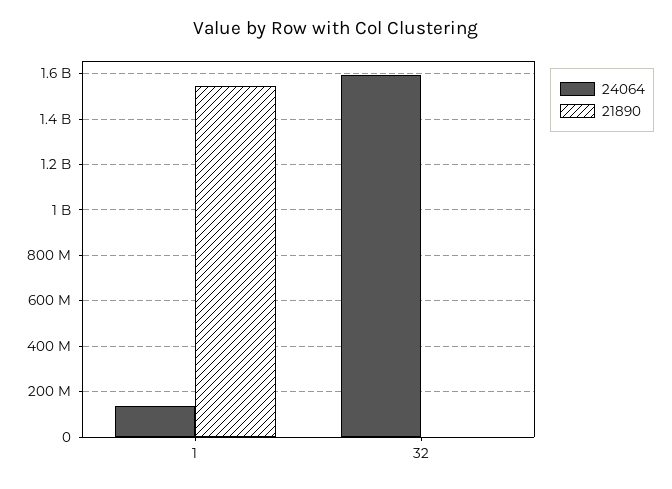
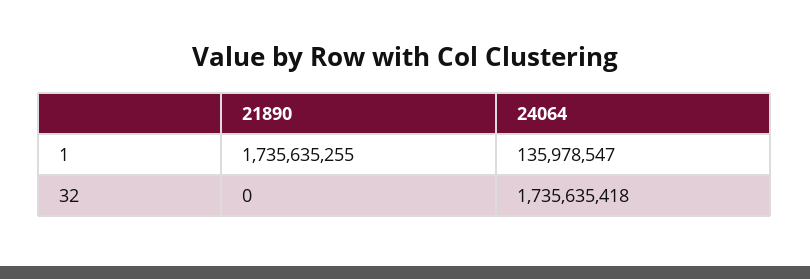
  {
    "24064": {
      "1": 135978547,
-     "32": 1600000000
+     "32": 1735635418
    },
    "21890": {
-     "1": 1550000000,
+     "1": 1735635255,
      "32": 0
    }
  }

